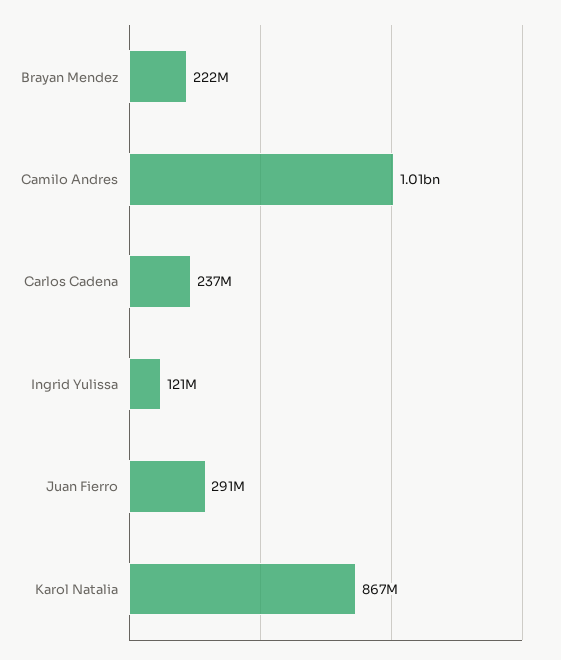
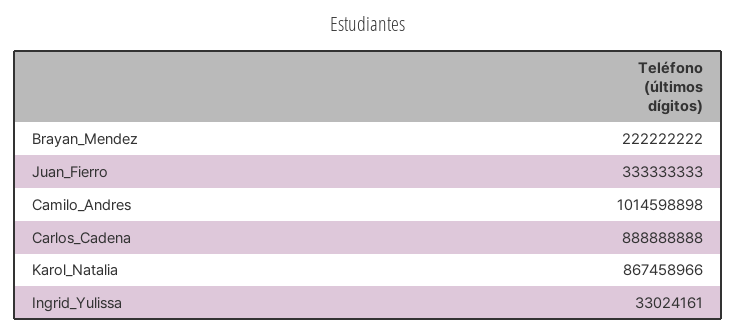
  {
    "Brayan Mendez": 222222222,
    "Camilo Andres": 1014598898,
-   "Carlos Cadena": 237000000,
+   "Carlos Cadena": 888888888,
-   "Ingrid Yulissa": 121000000,
+   "Ingrid Yulissa": 33024161,
-   "Juan Fierro": 291000000,
+   "Juan Fierro": 333333333,
    "Karol Natalia": 867458966
  }

